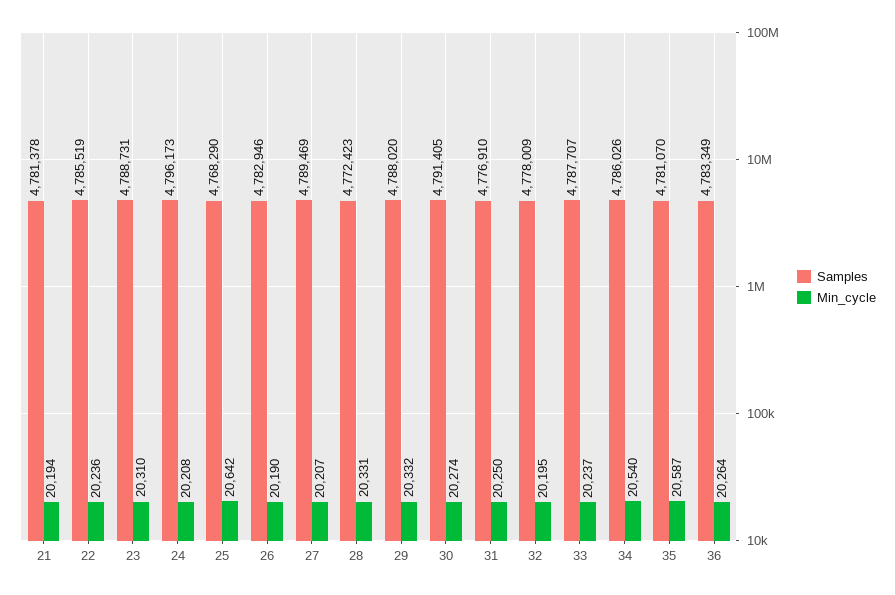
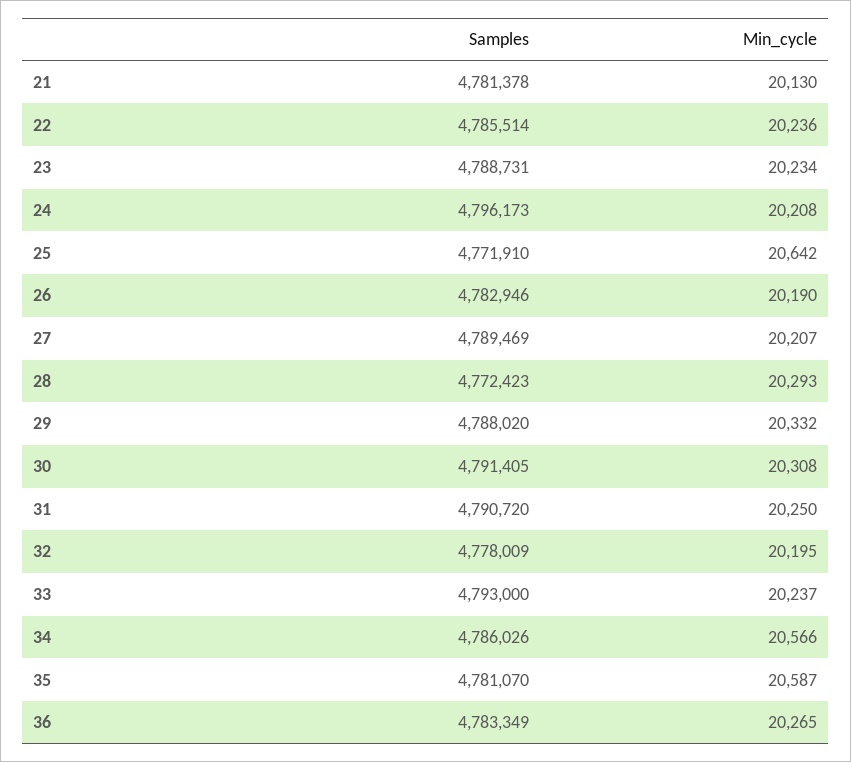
  {
    "Samples": {
      "21": 4781378,
-     "22": 4785519,
+     "22": 4785514,
      "23": 4788731,
      "24": 4796173,
-     "25": 4768290,
+     "25": 4771910,
      "26": 4782946,
      "27": 4789469,
      "28": 4772423,
      "29": 4788020,
      "30": 4791405,
-     "31": 4776910,
+     "31": 4790720,
      "32": 4778009,
-     "33": 4787707,
+     "33": 4793000,
      "34": 4786026,
      "35": 4781070,
      "36": 4783349
    },
    "Min_cycle": {
-     "21": 20194,
+     "21": 20130,
      "22": 20236,
-     "23": 20310,
+     "23": 20234,
      "24": 20208,
      "25": 20642,
      "26": 20190,
      "27": 20207,
-     "28": 20331,
+     "28": 20293,
      "29": 20332,
-     "30": 20274,
+     "30": 20308,
      "31": 20250,
      "32": 20195,
      "33": 20237,
-     "34": 20540,
+     "34": 20566,
      "35": 20587,
-     "36": 20264
+     "36": 20265
    }
  }

